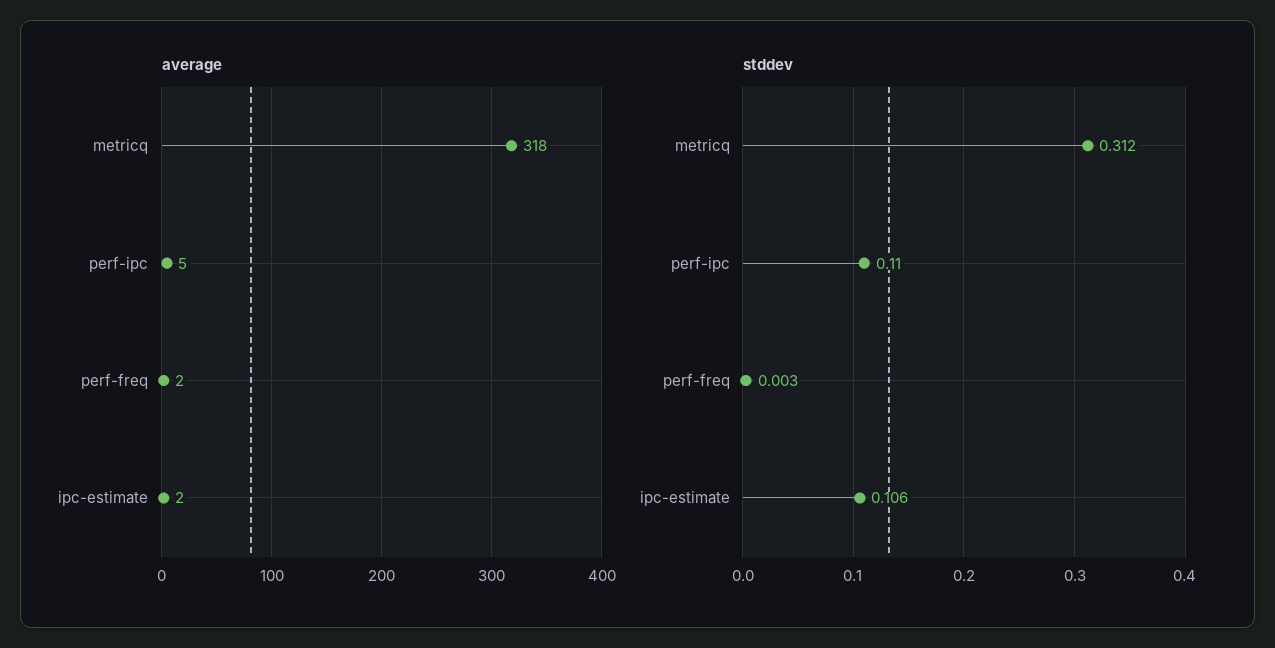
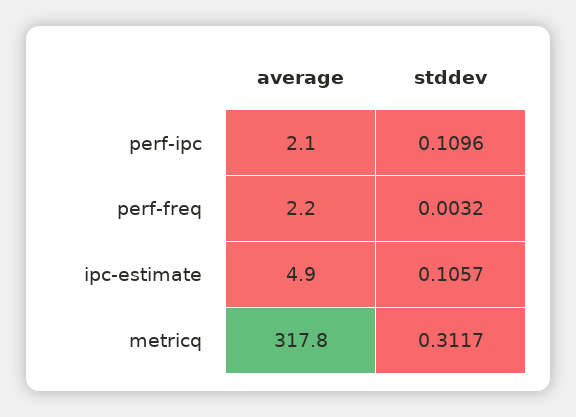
  {
    "average": {
      "metricq": 317.8,
-     "perf-ipc": 5,
+     "perf-ipc": 2.1,
      "perf-freq": 2.2,
-     "ipc-estimate": 2
+     "ipc-estimate": 4.9
    },
    "stddev": {
      "metricq": 0.3117,
      "perf-ipc": 0.1096,
      "perf-freq": 0.0032,
      "ipc-estimate": 0.1057
    }
  }

